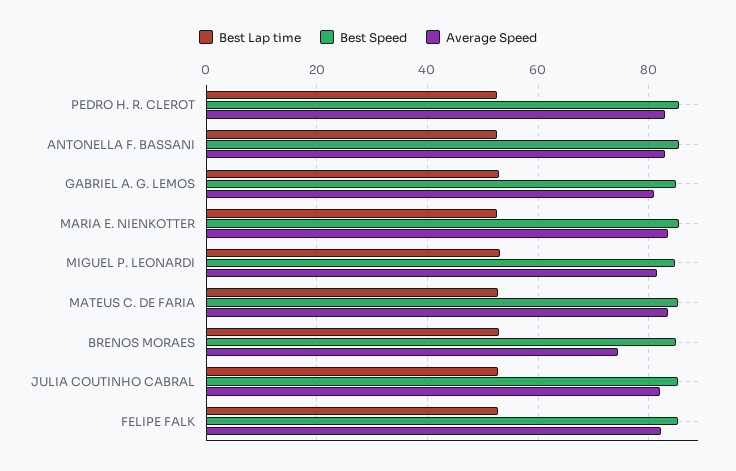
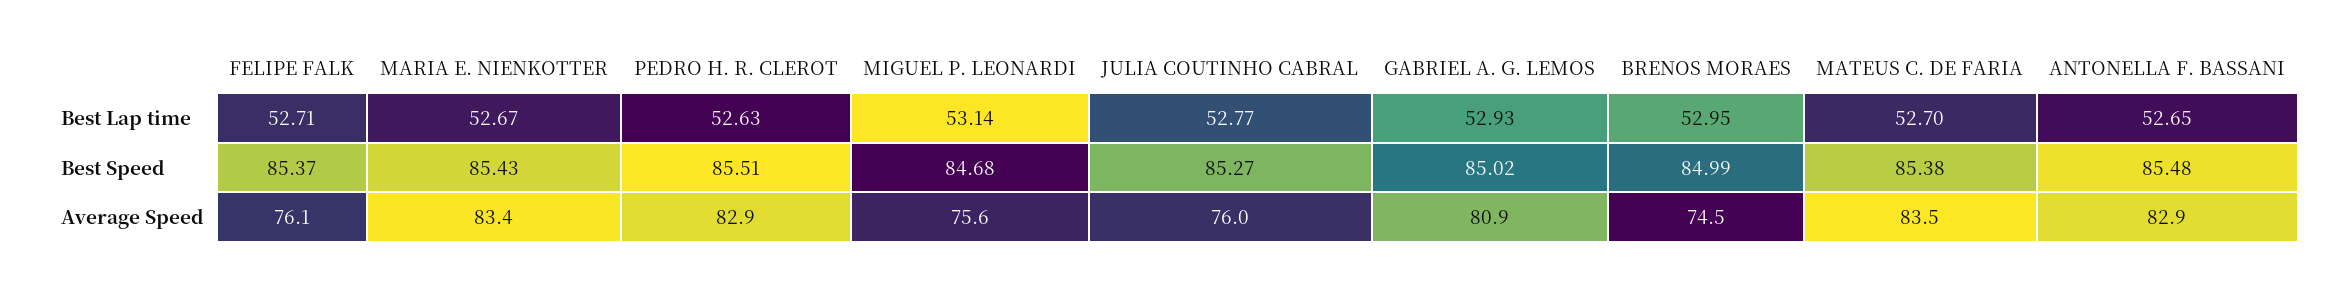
  {
    "Best Lap time": {
      "PEDRO H. R. CLEROT": 52.63,
      "ANTONELLA F. BASSANI": 52.65,
      "GABRIEL A. G. LEMOS": 52.93,
      "MARIA E. NIENKOTTER": 52.67,
      "MIGUEL P. LEONARDI": 53.14,
      "MATEUS C. DE FARIA": 52.7,
      "BRENOS MORAES": 52.95,
      "JULIA COUTINHO CABRAL": 52.77,
      "FELIPE FALK": 52.71
    },
    "Best Speed": {
      "PEDRO H. R. CLEROT": 85.51,
      "ANTONELLA F. BASSANI": 85.48,
      "GABRIEL A. G. LEMOS": 85.02,
      "MARIA E. NIENKOTTER": 85.43,
      "MIGUEL P. LEONARDI": 84.68,
      "MATEUS C. DE FARIA": 85.38,
      "BRENOS MORAES": 84.99,
      "JULIA COUTINHO CABRAL": 85.27,
      "FELIPE FALK": 85.37
    },
    "Average Speed": {
      "PEDRO H. R. CLEROT": 82.9,
      "ANTONELLA F. BASSANI": 82.9,
      "GABRIEL A. G. LEMOS": 80.9,
      "MARIA E. NIENKOTTER": 83.4,
-     "MIGUEL P. LEONARDI": 82,
+     "MIGUEL P. LEONARDI": 75.6,
      "MATEUS C. DE FARIA": 83.5,
      "BRENOS MORAES": 74.5,
-     "JULIA COUTINHO CABRAL": 82,
+     "JULIA COUTINHO CABRAL": 76,
-     "FELIPE FALK": 82
+     "FELIPE FALK": 76.1
    }
  }

